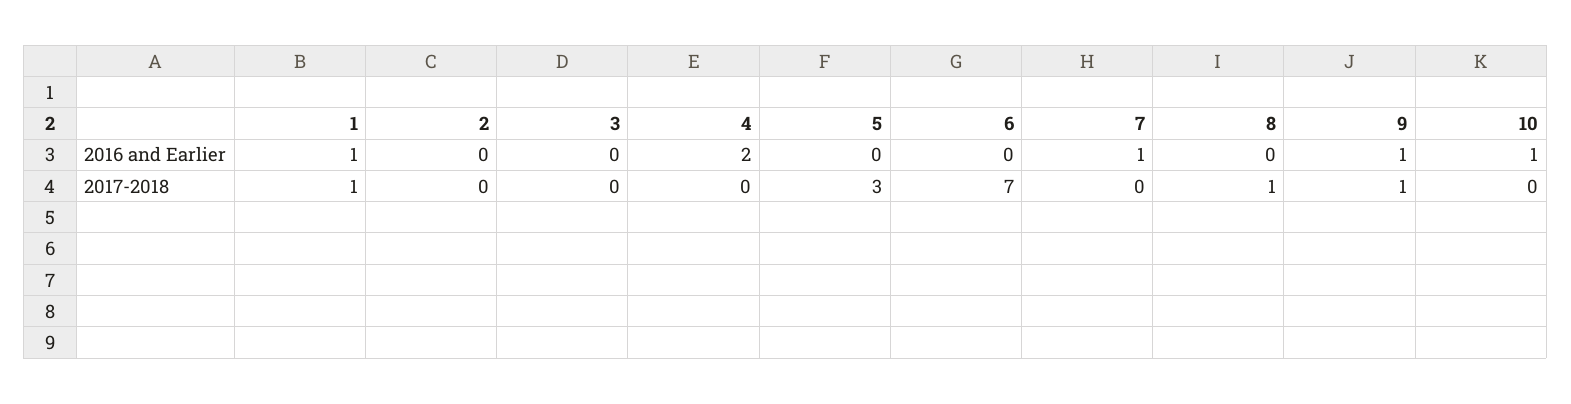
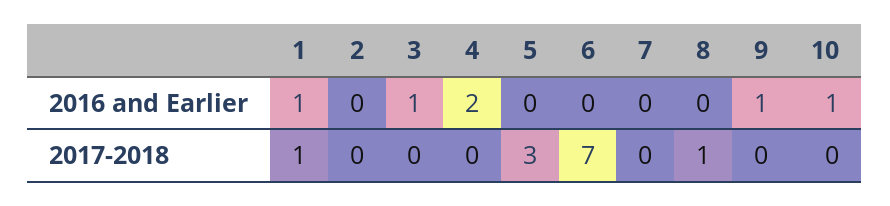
  {
    "1": {
      "2016 and Earlier": 1,
      "2017-2018": 1
    },
    "2": {
      "2016 and Earlier": 0,
      "2017-2018": 0
    },
    "3": {
-     "2016 and Earlier": 0,
+     "2016 and Earlier": 1,
      "2017-2018": 0
    },
    "4": {
      "2016 and Earlier": 2,
      "2017-2018": 0
    },
    "5": {
      "2016 and Earlier": 0,
      "2017-2018": 3
    },
    "6": {
      "2016 and Earlier": 0,
      "2017-2018": 7
    },
    "7": {
-     "2016 and Earlier": 1,
+     "2016 and Earlier": 0,
      "2017-2018": 0
    },
    "8": {
      "2016 and Earlier": 0,
      "2017-2018": 1
    },
    "9": {
      "2016 and Earlier": 1,
-     "2017-2018": 1
+     "2017-2018": 0
    },
    "10": {
      "2016 and Earlier": 1,
      "2017-2018": 0
    }
  }

